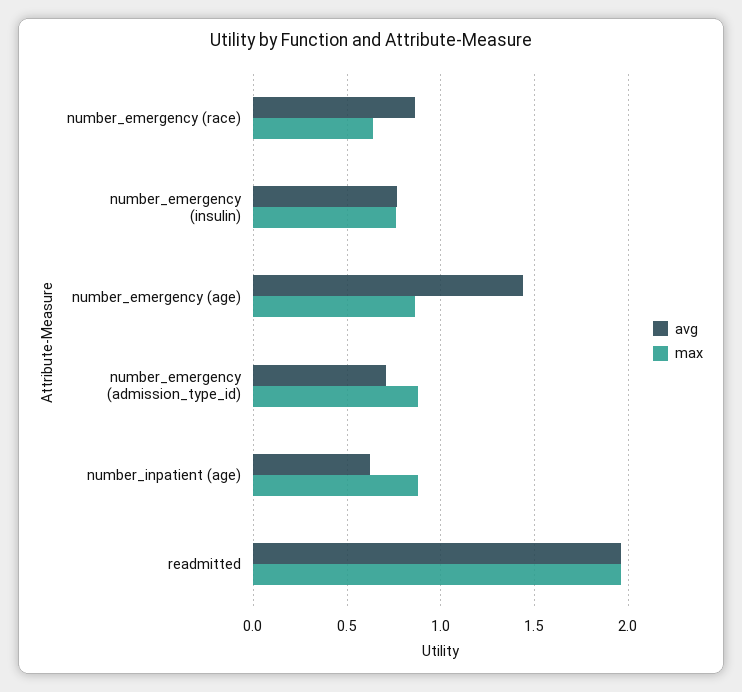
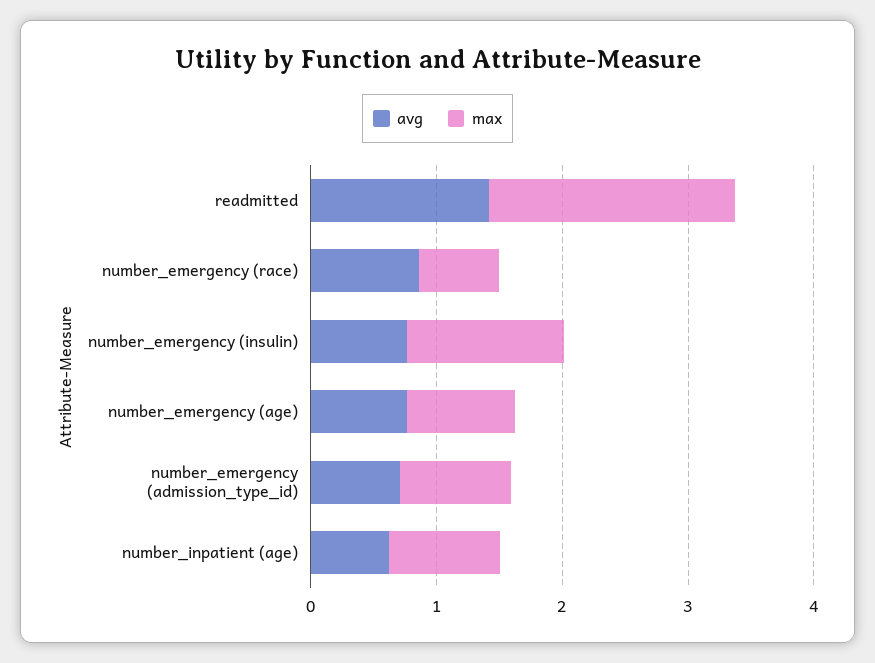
  {
    "avg": {
      "number_emergency (race)": 0.85,
      "number_emergency (insulin)": 0.75,
-     "number_emergency (age)": 1.45,
+     "number_emergency (age)": 0.8,
      "number_emergency (admission_type_id)": 0.7,
      "number_inpatient (age)": 0.6,
-     "readmitted": 1.95
+     "readmitted": 1.4
    },
    "max": {
      "number_emergency (race)": 0.65,
-     "number_emergency (insulin)": 0.75,
+     "number_emergency (insulin)": 1.2,
      "number_emergency (age)": 0.85,
      "number_emergency (admission_type_id)": 0.9,
      "number_inpatient (age)": 0.9,
      "readmitted": 1.95
    }
  }

